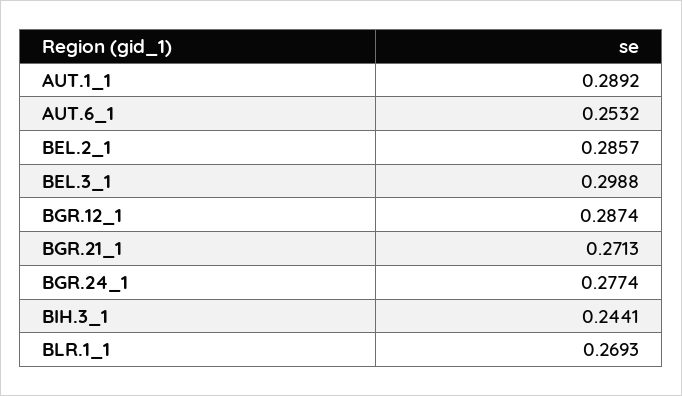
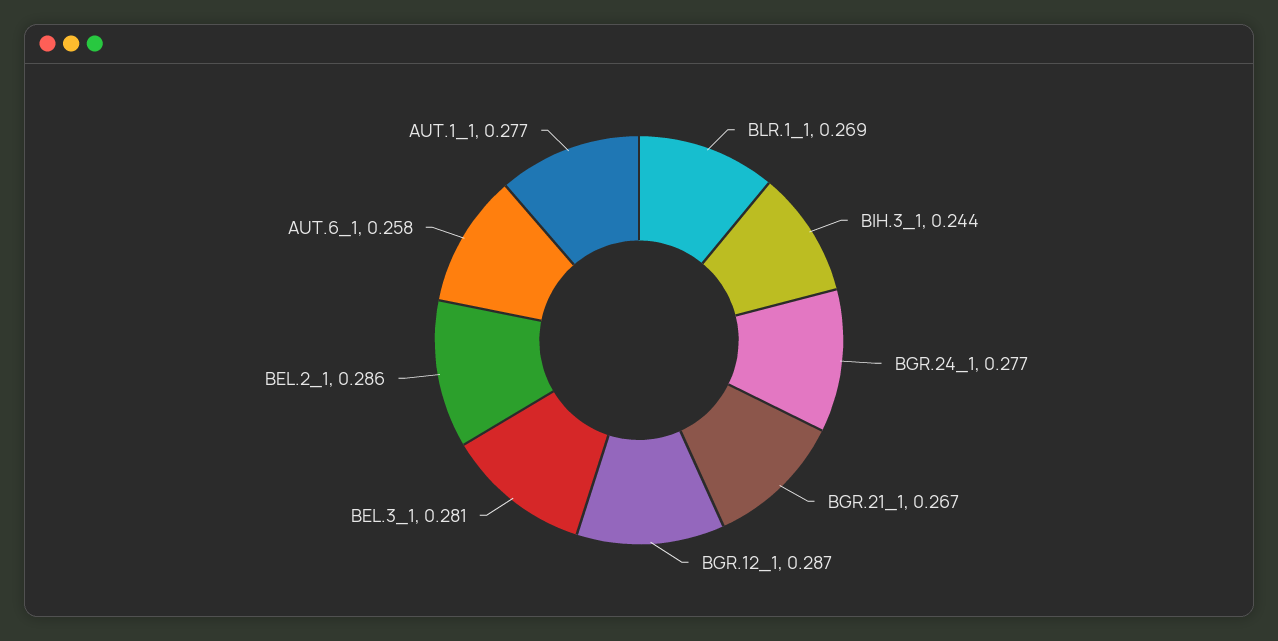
  {
-   "AUT.1_1": 0.2892,
+   "AUT.1_1": 0.277,
-   "AUT.6_1": 0.2532,
+   "AUT.6_1": 0.258,
    "BEL.2_1": 0.2857,
-   "BEL.3_1": 0.2988,
+   "BEL.3_1": 0.281,
    "BGR.12_1": 0.2874,
-   "BGR.21_1": 0.2713,
+   "BGR.21_1": 0.267,
    "BGR.24_1": 0.2774,
    "BIH.3_1": 0.2441,
    "BLR.1_1": 0.2693
  }

